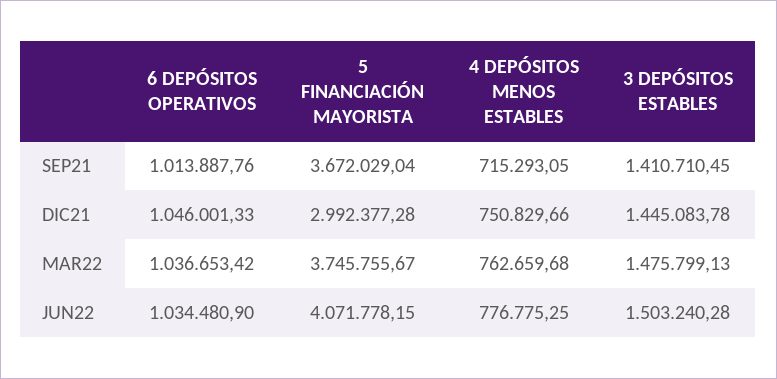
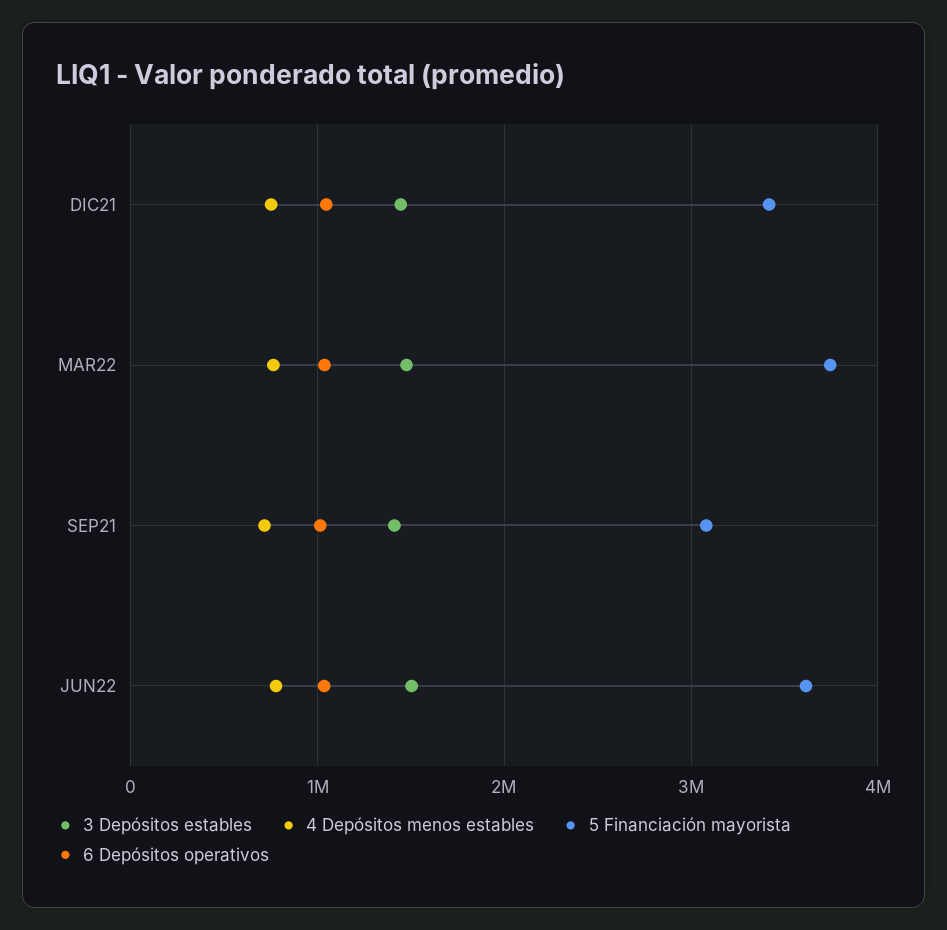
  {
    "6 DEPÓSITOS OPERATIVOS": {
      "SEP21": 1013887.76,
      "DIC21": 1046001.33,
      "MAR22": 1036653.42,
      "JUN22": 1034480.9
    },
    "5 FINANCIACIÓN MAYORISTA": {
-     "SEP21": 3672029.04,
+     "SEP21": 3100000,
-     "DIC21": 2992377.28,
+     "DIC21": 3400000,
      "MAR22": 3745755.67,
-     "JUN22": 4071778.15
+     "JUN22": 3600000
    },
    "4 DEPÓSITOS MENOS ESTABLES": {
      "SEP21": 715293.05,
      "DIC21": 750829.66,
      "MAR22": 762659.68,
      "JUN22": 776775.25
    },
    "3 DEPÓSITOS ESTABLES": {
      "SEP21": 1410710.45,
      "DIC21": 1445083.78,
      "MAR22": 1475799.13,
      "JUN22": 1503240.28
    }
  }

